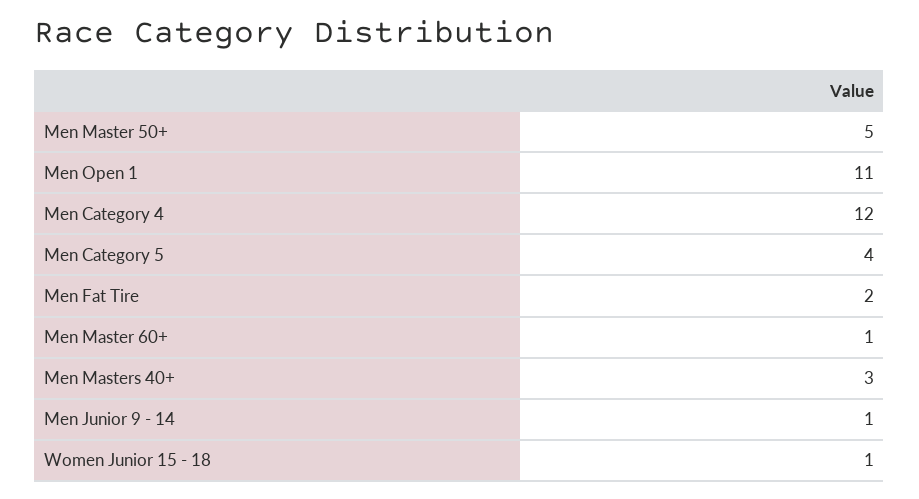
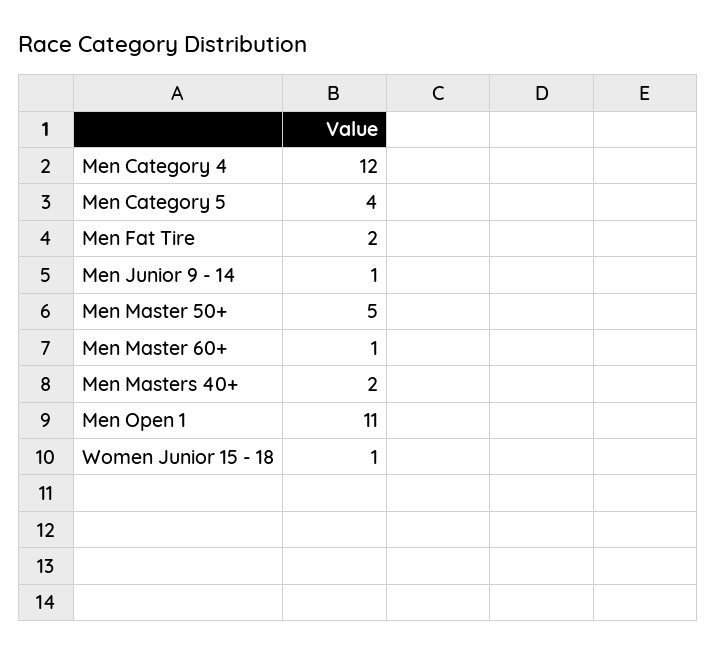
  {
    "Men Master 50+": 5,
    "Men Open 1": 11,
    "Men Category 4": 12,
    "Men Category 5": 4,
    "Men Fat Tire": 2,
    "Men Master 60+": 1,
-   "Men Masters 40+": 3,
+   "Men Masters 40+": 2,
    "Men Junior 9 - 14": 1,
    "Women Junior 15 - 18": 1
  }

